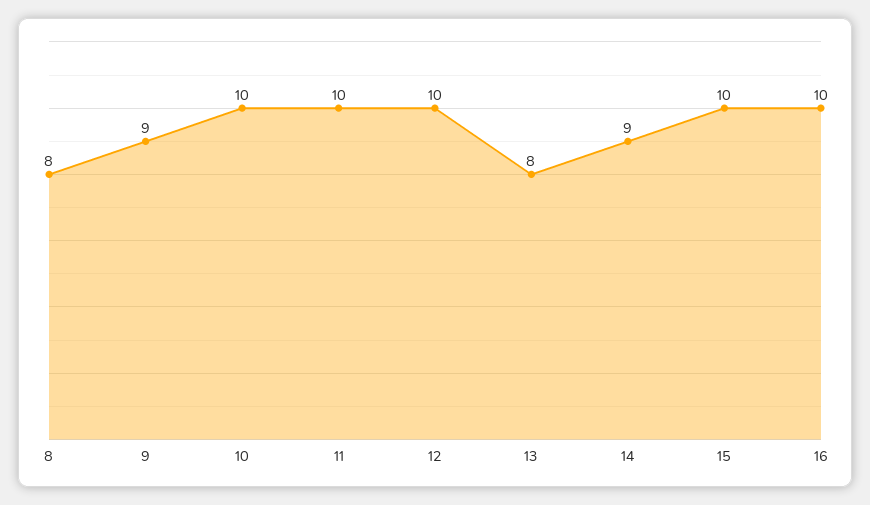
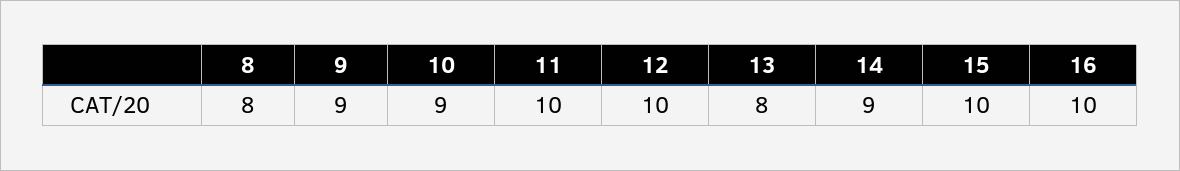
  {
    "8": 8,
    "9": 9,
-   "10": 10,
+   "10": 9,
    "11": 10,
    "12": 10,
    "13": 8,
    "14": 9,
    "15": 10,
    "16": 10
  }

